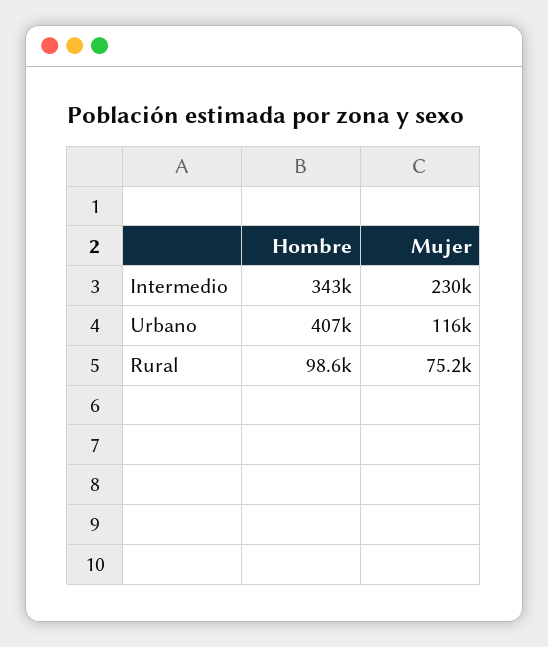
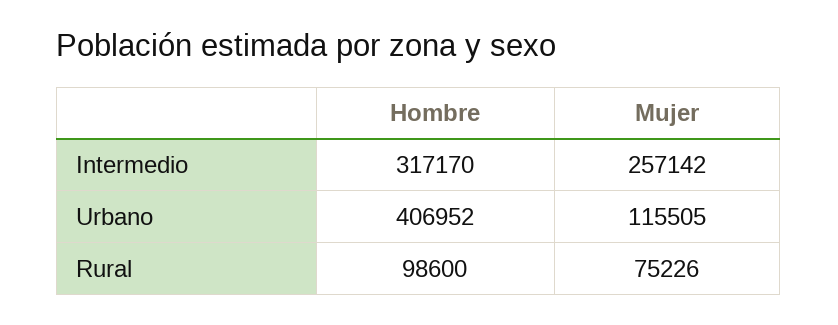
  {
    "Hombre": {
-     "Intermedio": 343000,
+     "Intermedio": 317170,
      "Urbano": 406952,
      "Rural": 98600
    },
    "Mujer": {
-     "Intermedio": 230000,
+     "Intermedio": 257142,
      "Urbano": 115505,
      "Rural": 75226
    }
  }

